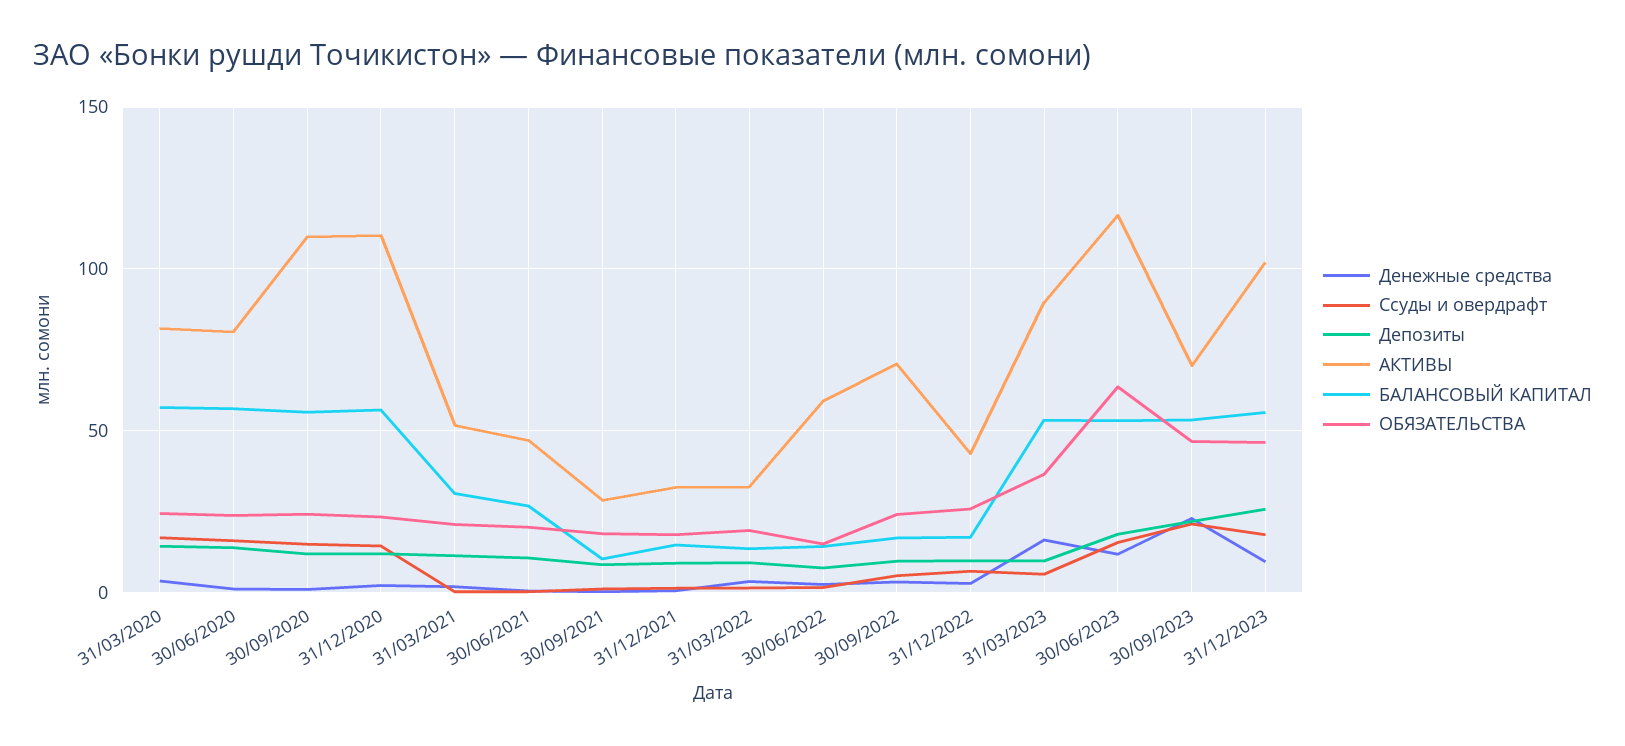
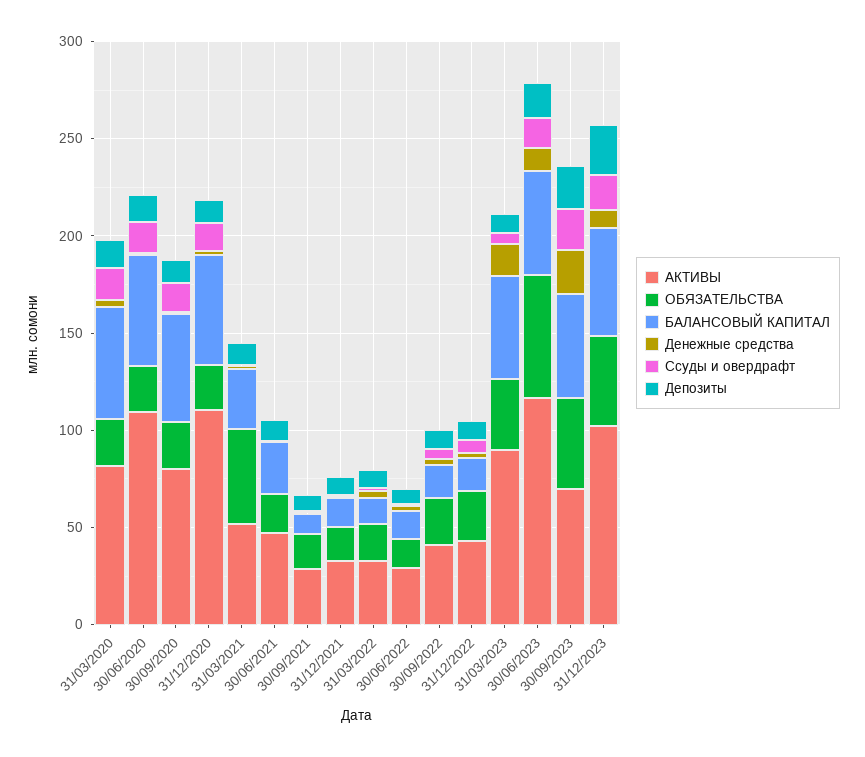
  {
    "Денежные средства": {
      "31/03/2020": 5,
      "30/06/2020": 0,
      "30/09/2020": 0,
      "31/12/2020": 0,
      "31/03/2021": 0,
      "30/06/2021": 0,
      "30/09/2021": 0,
      "31/12/2021": 0,
      "31/03/2022": 5,
      "30/06/2022": 0,
      "30/09/2022": 5,
      "31/12/2022": 5,
      "31/03/2023": 15,
      "30/06/2023": 10,
      "30/09/2023": 25,
      "31/12/2023": 10
    },
    "Ссуды и овердрафт": {
      "31/03/2020": 15,
      "30/06/2020": 15,
      "30/09/2020": 15,
      "31/12/2020": 15,
      "31/03/2021": 0,
      "30/06/2021": 0,
      "30/09/2021": 0,
      "31/12/2021": 0,
      "31/03/2022": 0,
      "30/06/2022": 0,
      "30/09/2022": 5,
      "31/12/2022": 5,
      "31/03/2023": 5,
      "30/06/2023": 15,
      "30/09/2023": 20,
      "31/12/2023": 20
    },
    "Депозиты": {
      "31/03/2020": 15,
      "30/06/2020": 15,
      "30/09/2020": 10,
      "31/12/2020": 10,
      "31/03/2021": 10,
      "30/06/2021": 10,
      "30/09/2021": 10,
      "31/12/2021": 10,
      "31/03/2022": 10,
      "30/06/2022": 10,
      "30/09/2022": 10,
      "31/12/2022": 10,
      "31/03/2023": 10,
      "30/06/2023": 20,
      "30/09/2023": 20,
      "31/12/2023": 25
    },
    "АКТИВЫ": {
      "31/03/2020": 80,
-     "30/06/2020": 80,
+     "30/06/2020": 110,
-     "30/09/2020": 110,
+     "30/09/2020": 80,
      "31/12/2020": 110,
      "31/03/2021": 50,
      "30/06/2021": 45,
      "30/09/2021": 30,
      "31/12/2021": 35,
      "31/03/2022": 35,
-     "30/06/2022": 60,
+     "30/06/2022": 30,
-     "30/09/2022": 70,
+     "30/09/2022": 40,
      "31/12/2022": 45,
      "31/03/2023": 90,
      "30/06/2023": 115,
      "30/09/2023": 70,
      "31/12/2023": 100
    },
    "БАЛАНСОВЫЙ КАПИТАЛ": {
      "31/03/2020": 55,
      "30/06/2020": 55,
      "30/09/2020": 55,
      "31/12/2020": 55,
      "31/03/2021": 30,
      "30/06/2021": 25,
      "30/09/2021": 10,
      "31/12/2021": 15,
      "31/03/2022": 15,
      "30/06/2022": 15,
      "30/09/2022": 15,
      "31/12/2022": 15,
      "31/03/2023": 55,
      "30/06/2023": 55,
      "30/09/2023": 55,
      "31/12/2023": 55
    },
    "ОБЯЗАТЕЛЬСТВА": {
      "31/03/2020": 25,
      "30/06/2020": 25,
      "30/09/2020": 25,
      "31/12/2020": 25,
-     "31/03/2021": 20,
+     "31/03/2021": 50,
      "30/06/2021": 20,
      "30/09/2021": 20,
      "31/12/2021": 20,
      "31/03/2022": 20,
      "30/06/2022": 15,
      "30/09/2022": 25,
      "31/12/2022": 25,
      "31/03/2023": 35,
      "30/06/2023": 65,
      "30/09/2023": 45,
      "31/12/2023": 45
    }
  }

